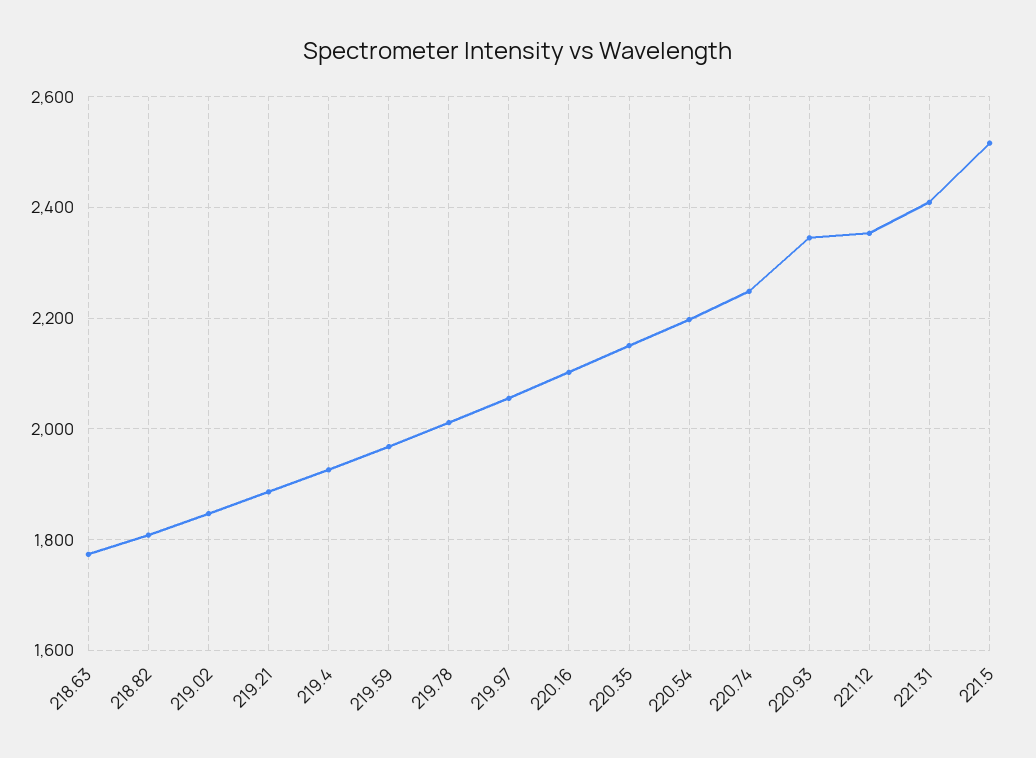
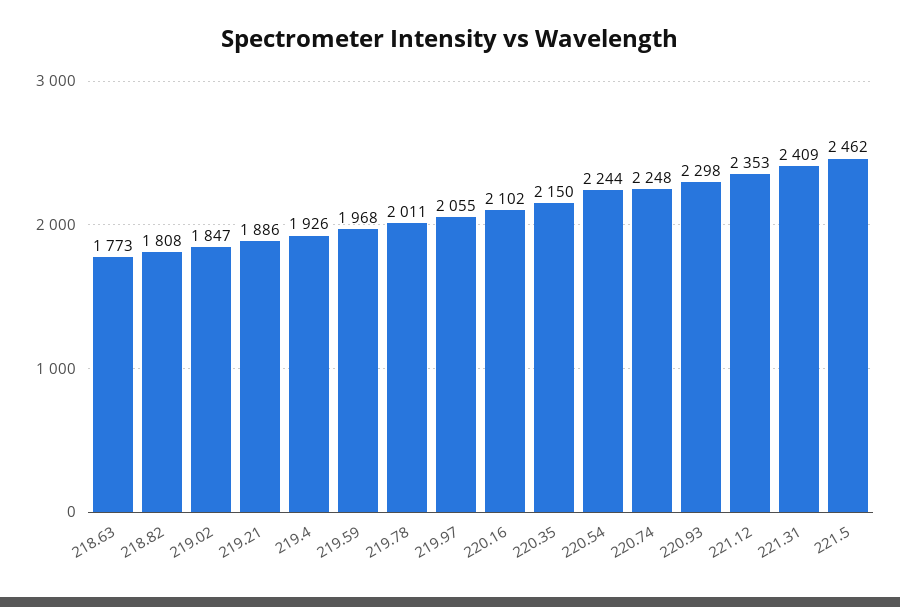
  {
    "218.63": 1773,
    "218.82": 1808,
    "219.02": 1847,
    "219.21": 1886,
    "219.4": 1926,
    "219.59": 1968,
    "219.78": 2011,
    "219.97": 2055,
    "220.16": 2102,
    "220.35": 2150,
-   "220.54": 2200,
+   "220.54": 2244,
    "220.74": 2248,
-   "220.93": 2340,
+   "220.93": 2298,
    "221.12": 2353,
    "221.31": 2409,
-   "221.5": 2520
+   "221.5": 2462
  }

